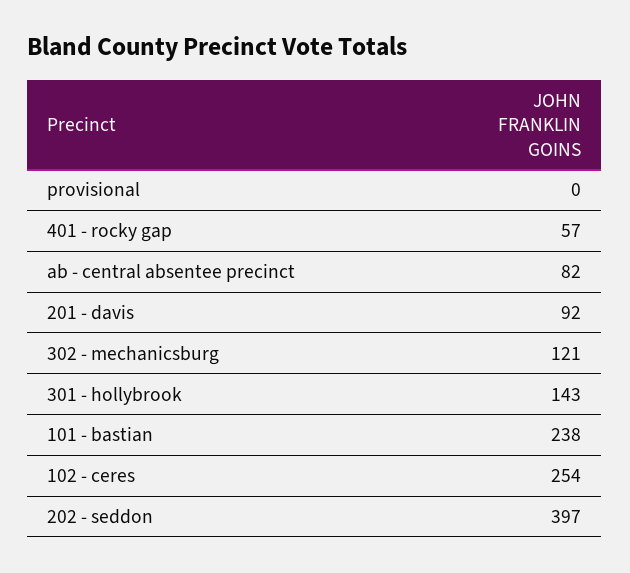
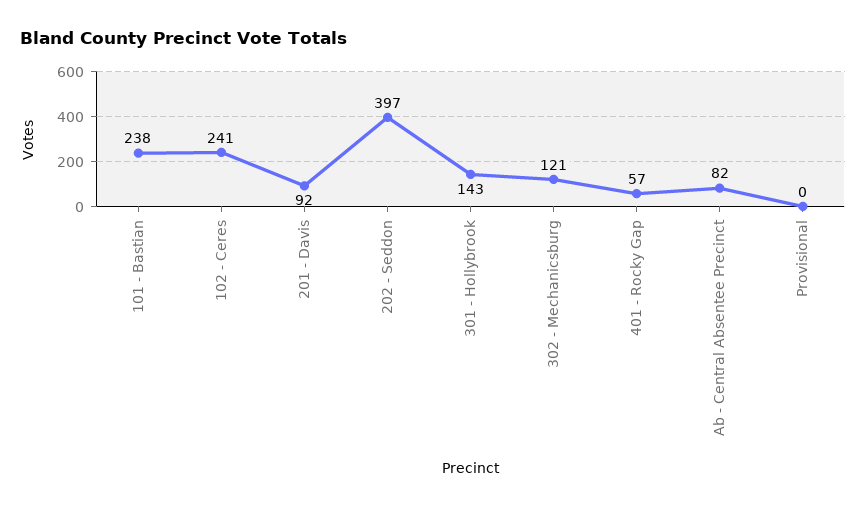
  {
    "provisional": 0,
    "401 - rocky gap": 57,
    "ab - central absentee precinct": 82,
    "201 - davis": 92,
    "302 - mechanicsburg": 121,
    "301 - hollybrook": 143,
    "101 - bastian": 238,
-   "102 - ceres": 254,
+   "102 - ceres": 241,
    "202 - seddon": 397
  }

